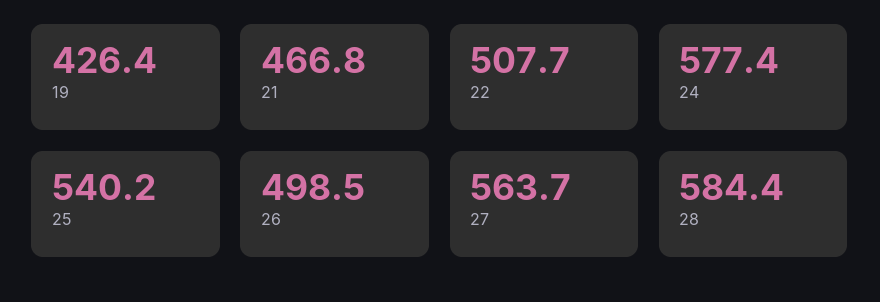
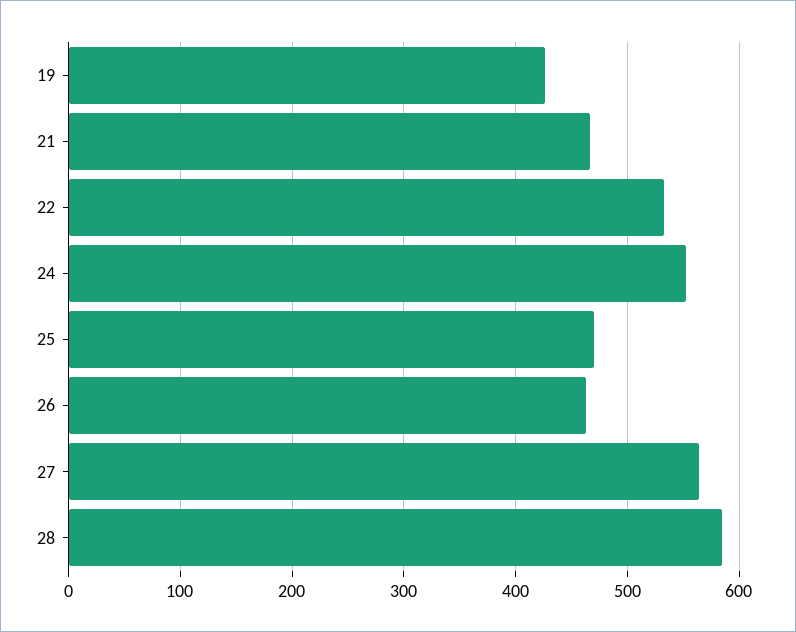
  {
    "19": 426.4,
    "21": 466.8,
-   "22": 507.7,
+   "22": 530,
-   "24": 577.4,
+   "24": 550,
-   "25": 540.2,
+   "25": 470,
-   "26": 498.5,
+   "26": 460,
    "27": 563.7,
    "28": 584.4
  }

